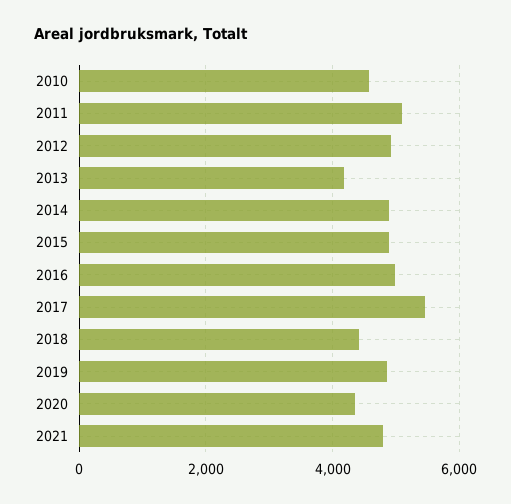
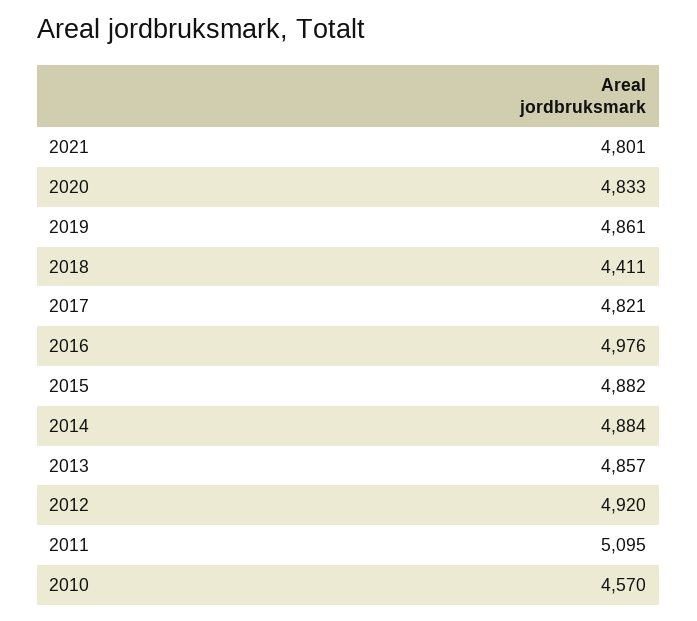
  {
    "2010": 4570,
    "2011": 5095,
    "2012": 4920,
-   "2013": 4200,
+   "2013": 4857,
    "2014": 4884,
    "2015": 4882,
    "2016": 4976,
-   "2017": 5400,
+   "2017": 4821,
    "2018": 4411,
    "2019": 4861,
-   "2020": 4400,
+   "2020": 4833,
    "2021": 4801
  }

